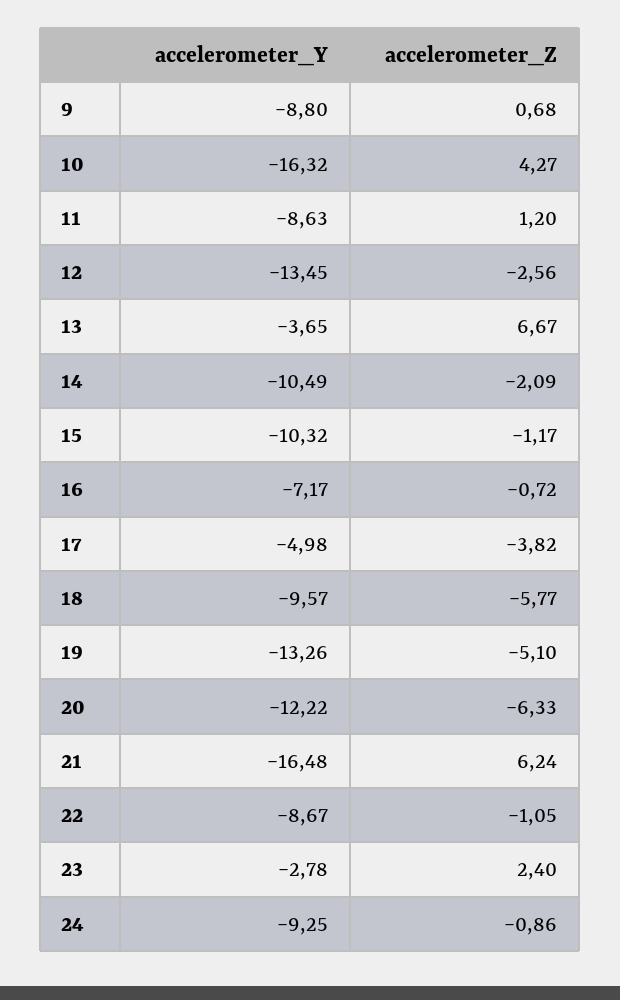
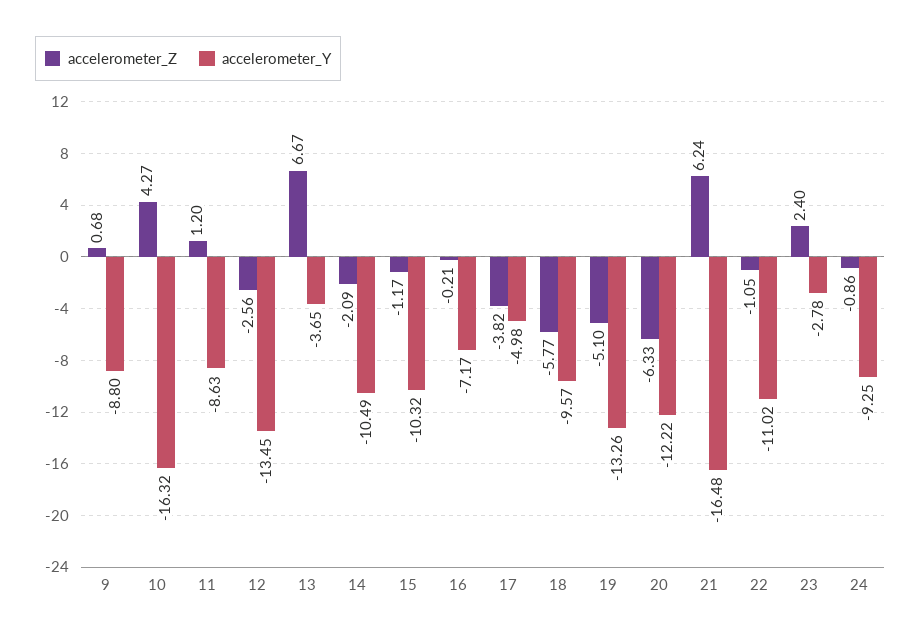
  {
    "accelerometer_Y": {
      "9": -8.8,
      "10": -16.32,
      "11": -8.63,
      "12": -13.45,
      "13": -3.65,
      "14": -10.49,
      "15": -10.32,
      "16": -7.17,
      "17": -4.98,
      "18": -9.57,
      "19": -13.26,
      "20": -12.22,
      "21": -16.48,
-     "22": -8.67,
+     "22": -11.02,
      "23": -2.78,
      "24": -9.25
    },
    "accelerometer_Z": {
      "9": 0.68,
      "10": 4.27,
      "11": 1.2,
      "12": -2.56,
      "13": 6.67,
      "14": -2.09,
      "15": -1.17,
-     "16": -0.72,
+     "16": -0.21,
      "17": -3.82,
      "18": -5.77,
      "19": -5.1,
      "20": -6.33,
      "21": 6.24,
      "22": -1.05,
      "23": 2.4,
      "24": -0.86
    }
  }

